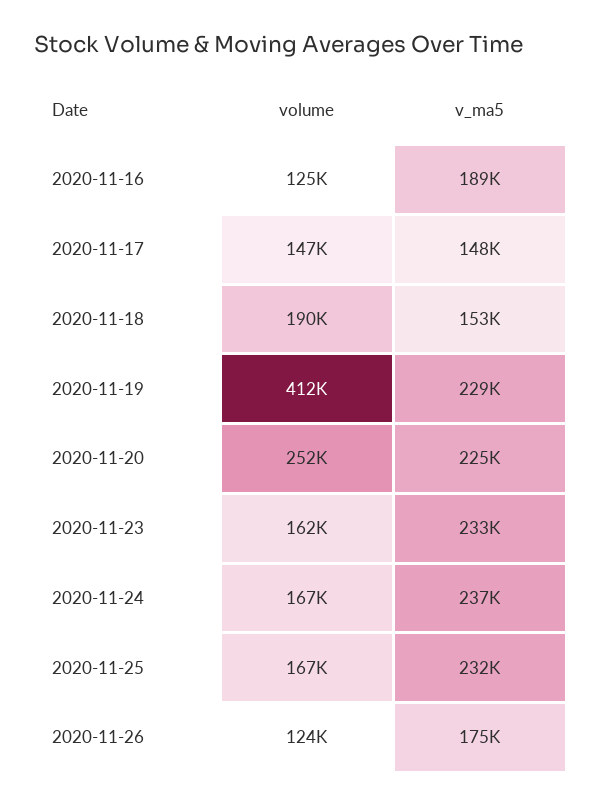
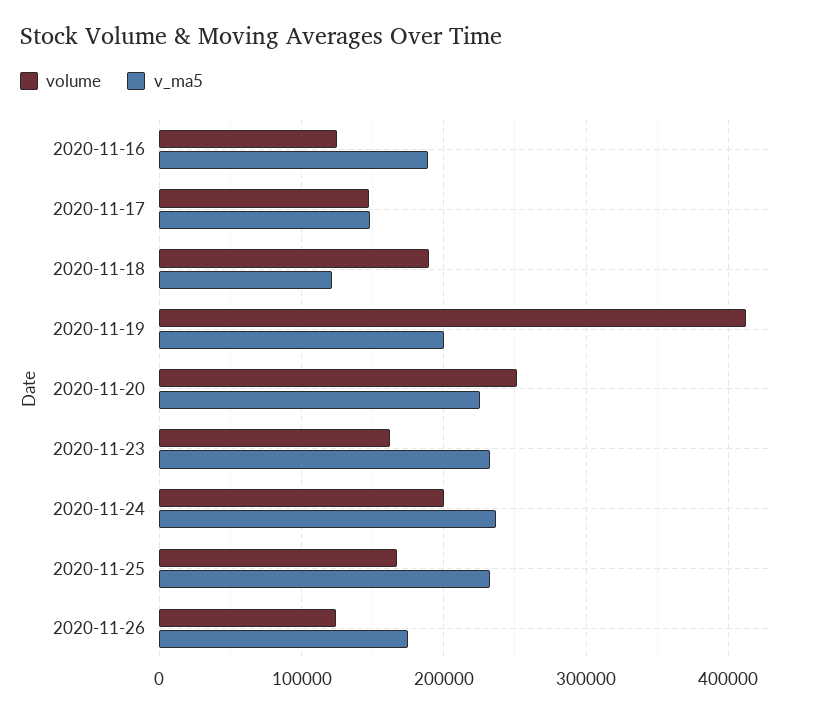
  {
    "volume": {
      "2020-11-16": 125000,
      "2020-11-17": 147000,
      "2020-11-18": 190000,
      "2020-11-19": 412000,
      "2020-11-20": 252000,
      "2020-11-23": 162000,
-     "2020-11-24": 167000,
+     "2020-11-24": 200000,
      "2020-11-25": 167000,
      "2020-11-26": 124000
    },
    "v_ma5": {
      "2020-11-16": 189000,
      "2020-11-17": 148000,
-     "2020-11-18": 153000,
+     "2020-11-18": 120000,
-     "2020-11-19": 229000,
+     "2020-11-19": 200000,
      "2020-11-20": 225000,
      "2020-11-23": 233000,
      "2020-11-24": 237000,
      "2020-11-25": 232000,
      "2020-11-26": 175000
    }
  }

